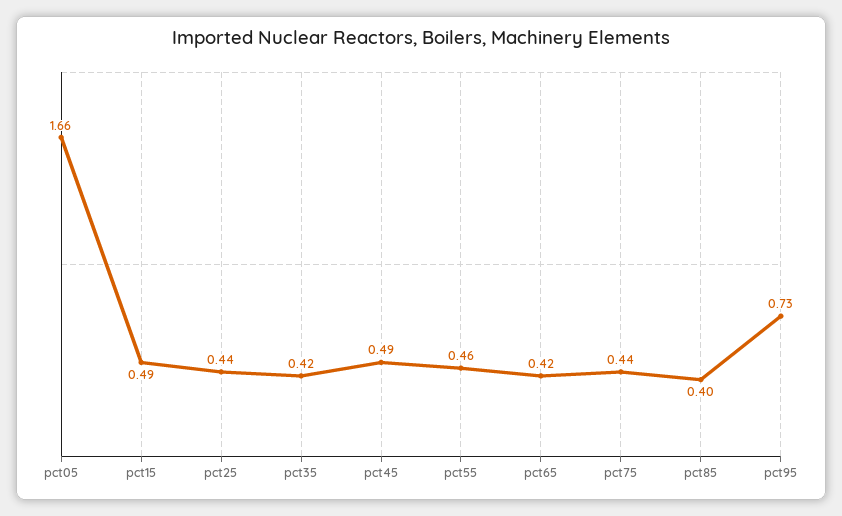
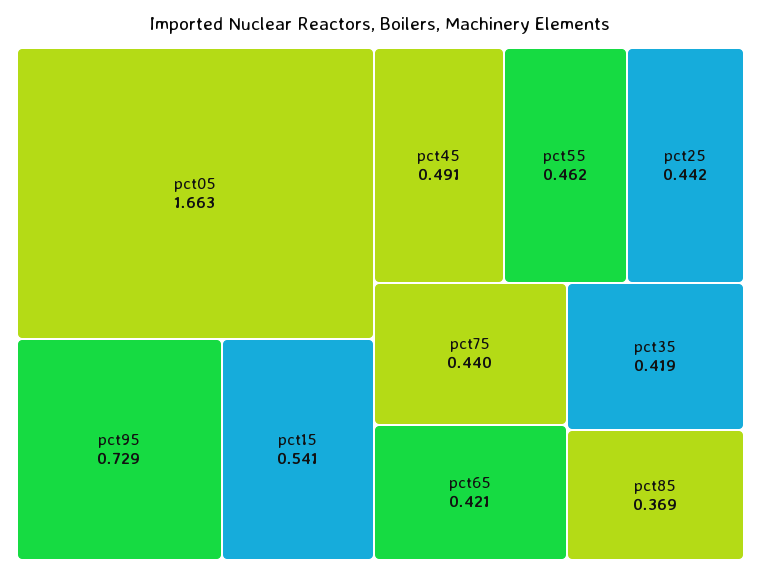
  {
    "pct05": 1.663,
-   "pct15": 0.49,
+   "pct15": 0.541,
    "pct25": 0.442,
    "pct35": 0.419,
    "pct45": 0.491,
    "pct55": 0.462,
    "pct65": 0.421,
    "pct75": 0.44,
-   "pct85": 0.4,
+   "pct85": 0.369,
    "pct95": 0.729
  }

